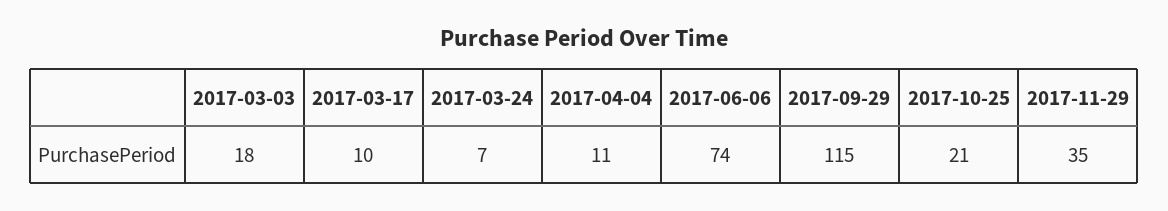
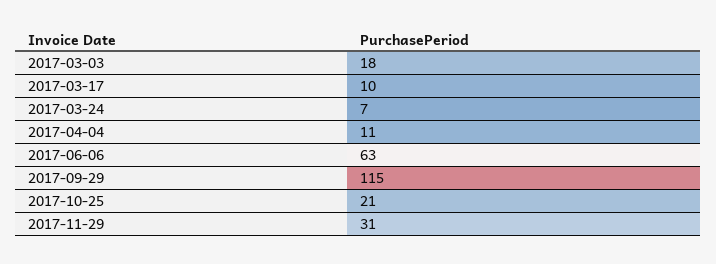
  {
    "2017-03-03": 18,
    "2017-03-17": 10,
    "2017-03-24": 7,
    "2017-04-04": 11,
-   "2017-06-06": 74,
+   "2017-06-06": 63,
    "2017-09-29": 115,
    "2017-10-25": 21,
-   "2017-11-29": 35
+   "2017-11-29": 31
  }

